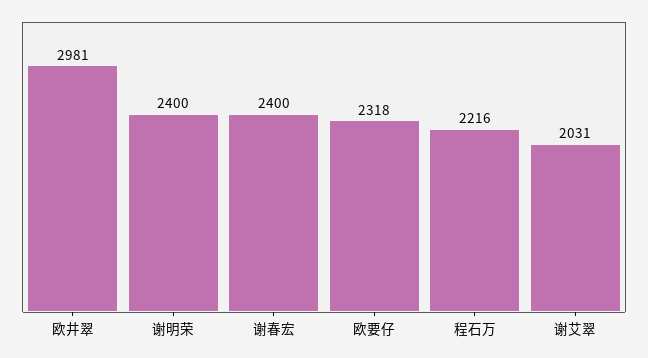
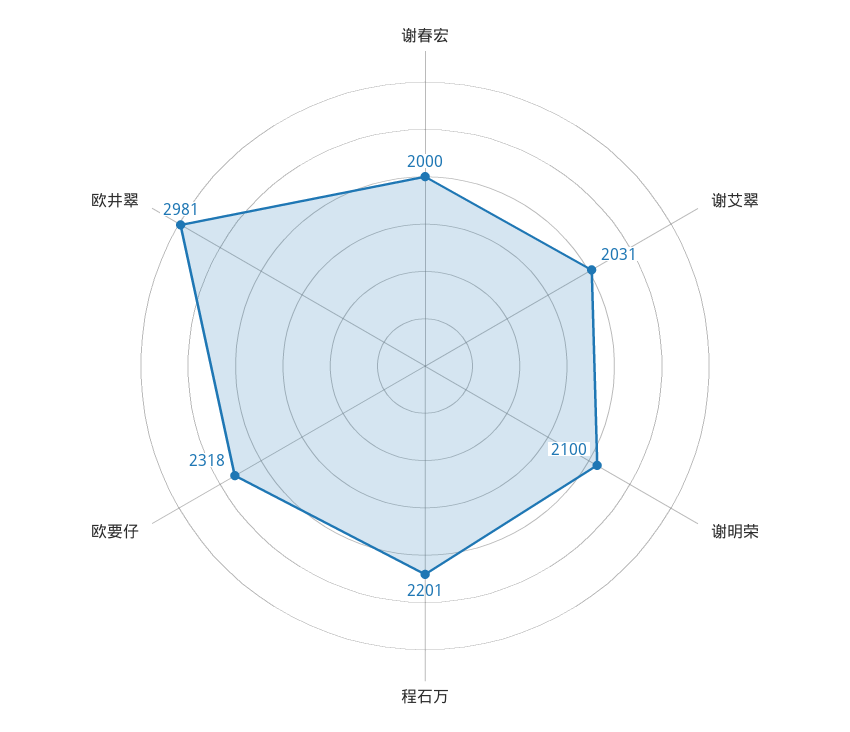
  {
    "欧井翠": 2981,
-   "谢明荣": 2400,
+   "谢明荣": 2100,
-   "谢春宏": 2400,
+   "谢春宏": 2000,
    "欧要仔": 2318,
-   "程石万": 2216,
+   "程石万": 2201,
    "谢艾翠": 2031
  }

